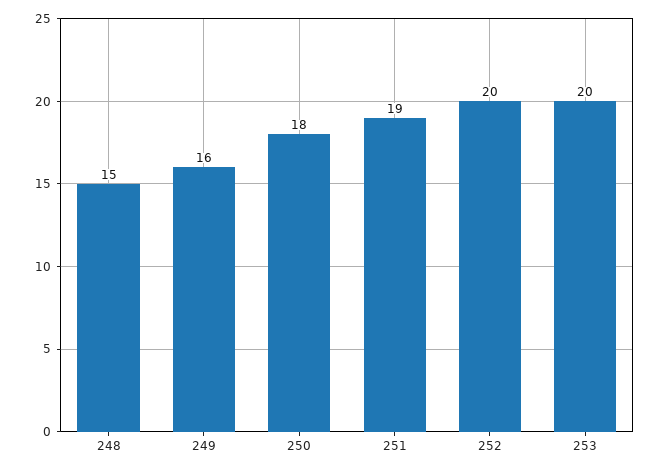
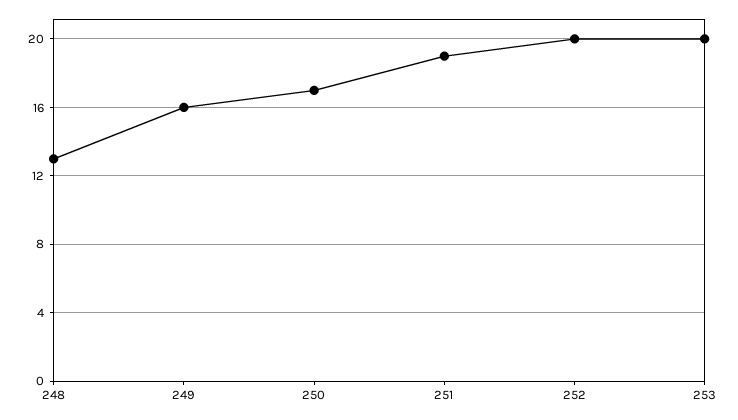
  {
-   "248": 15,
+   "248": 13,
    "249": 16,
-   "250": 18,
+   "250": 17,
    "251": 19,
    "252": 20,
    "253": 20
  }

